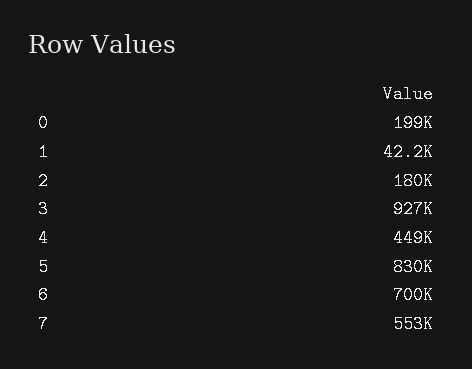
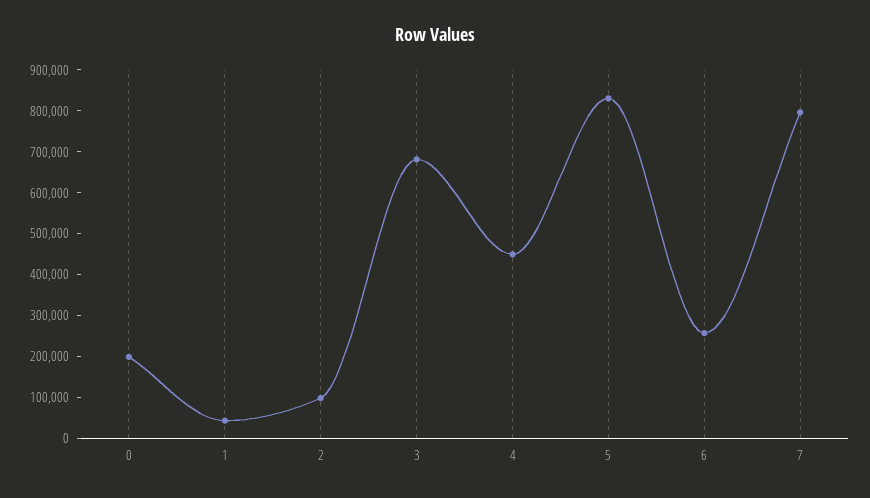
  {
    "0": 199000,
    "1": 42200,
-   "2": 180000,
+   "2": 100000,
-   "3": 927000,
+   "3": 680000,
    "4": 449000,
    "5": 830000,
-   "6": 700000,
+   "6": 260000,
-   "7": 553000
+   "7": 800000
  }

